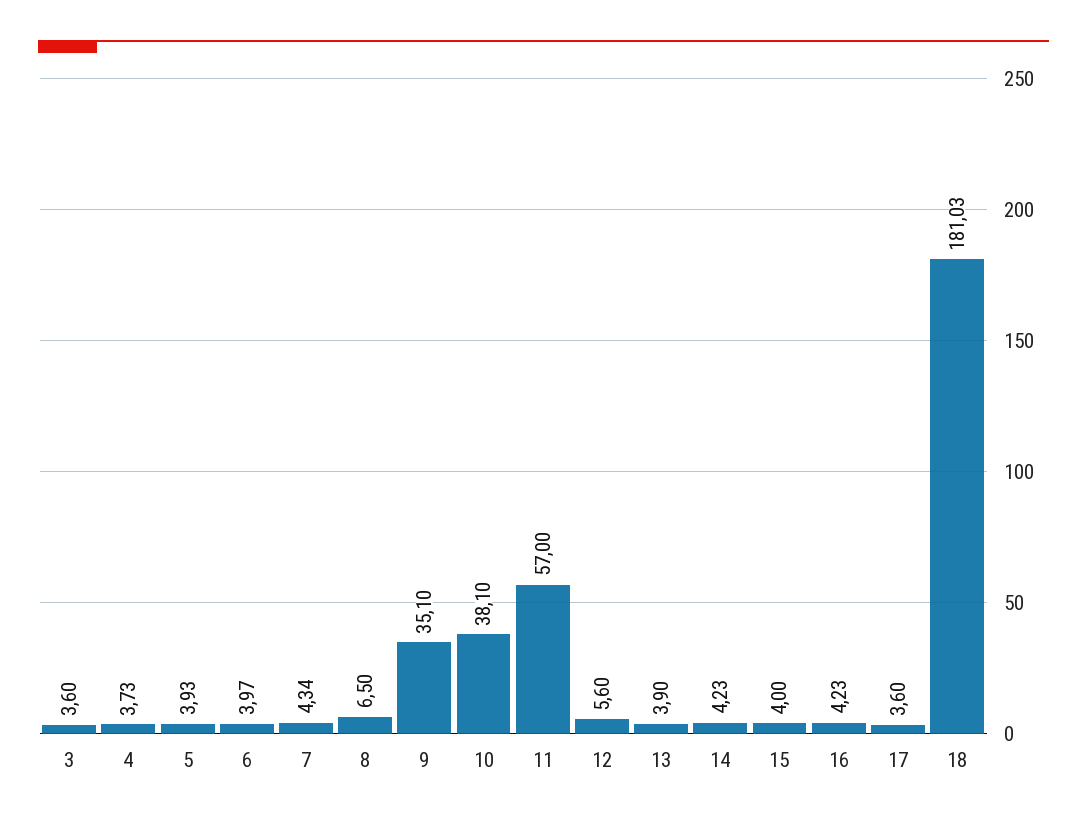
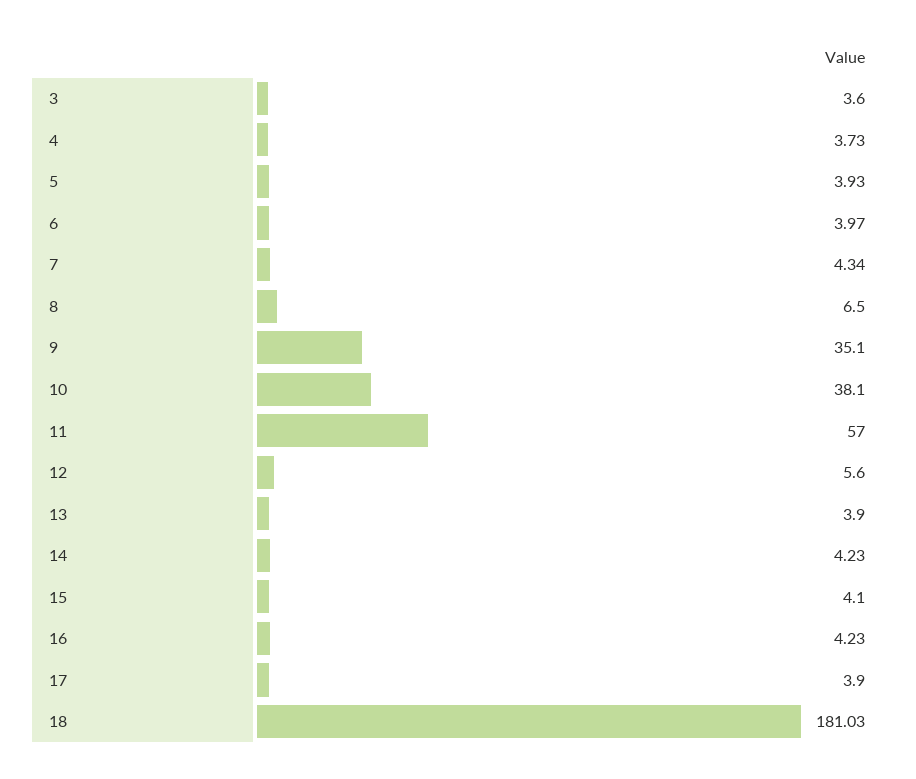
  {
    "3": 3.6,
    "4": 3.73,
    "5": 3.93,
    "6": 3.97,
    "7": 4.34,
    "8": 6.5,
    "9": 35.1,
    "10": 38.1,
    "11": 57,
    "12": 5.6,
    "13": 3.9,
    "14": 4.23,
-   "15": 4,
+   "15": 4.1,
    "16": 4.23,
-   "17": 3.6,
+   "17": 3.9,
    "18": 181.03
  }

